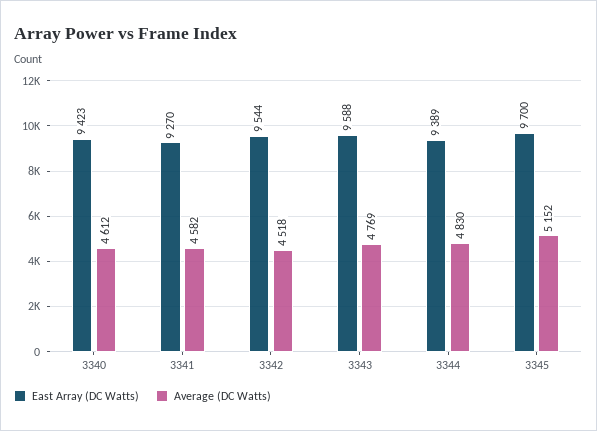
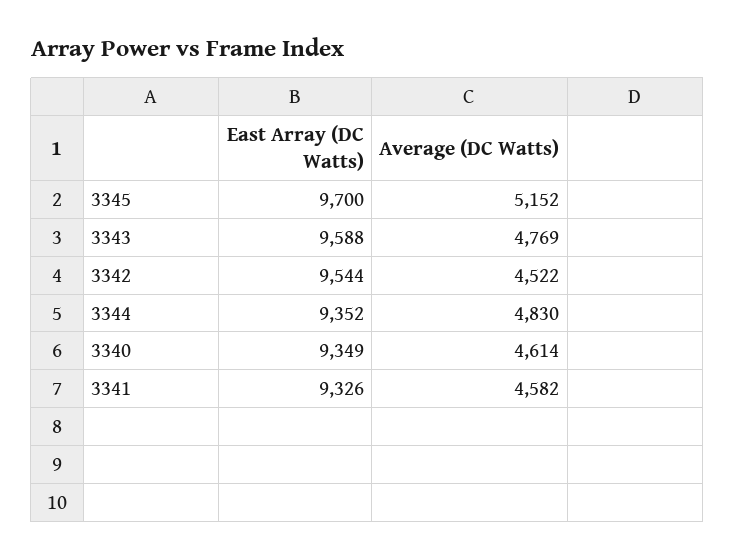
  {
    "East Array (DC Watts)": {
-     "3340": 9423,
+     "3340": 9349,
-     "3341": 9270,
+     "3341": 9326,
      "3342": 9544,
      "3343": 9588,
-     "3344": 9389,
+     "3344": 9352,
      "3345": 9700
    },
    "Average (DC Watts)": {
-     "3340": 4612,
+     "3340": 4614,
      "3341": 4582,
-     "3342": 4518,
+     "3342": 4522,
      "3343": 4769,
      "3344": 4830,
      "3345": 5152
    }
  }

